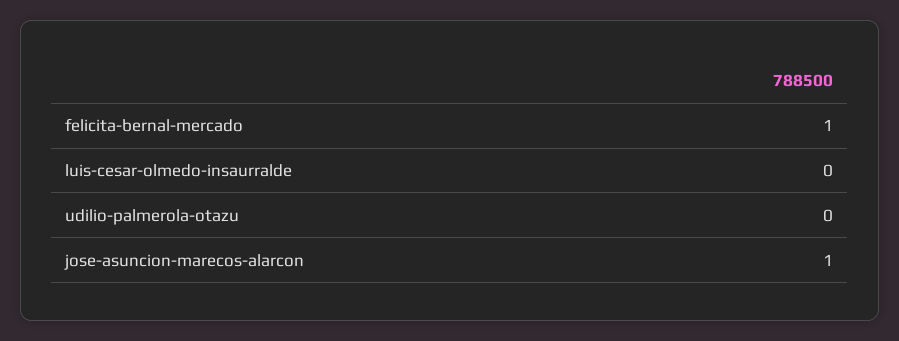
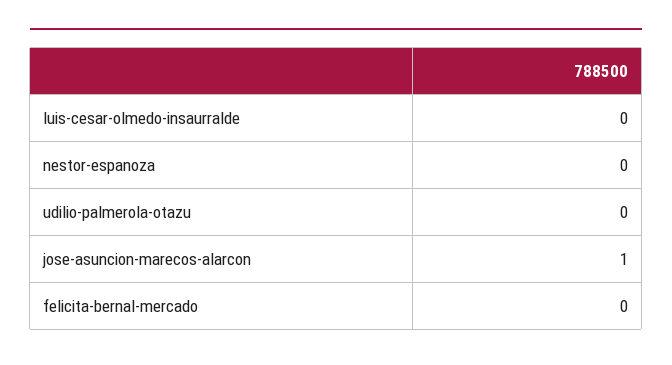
  {
-   "felicita-bernal-mercado": 1,
+   "felicita-bernal-mercado": 0,
    "luis-cesar-olmedo-insaurralde": 0,
    "udilio-palmerola-otazu": 0,
-   "jose-asuncion-marecos-alarcon": 1
+   "jose-asuncion-marecos-alarcon": 1,
+   "nestor-espanoza": 0
  }

